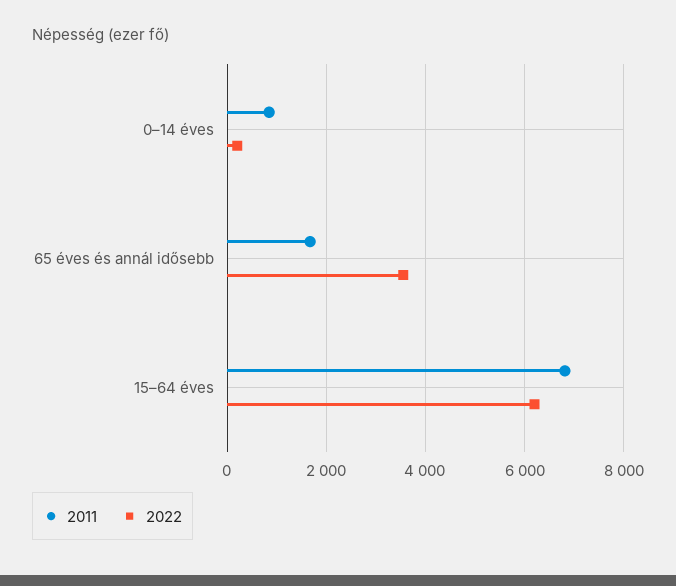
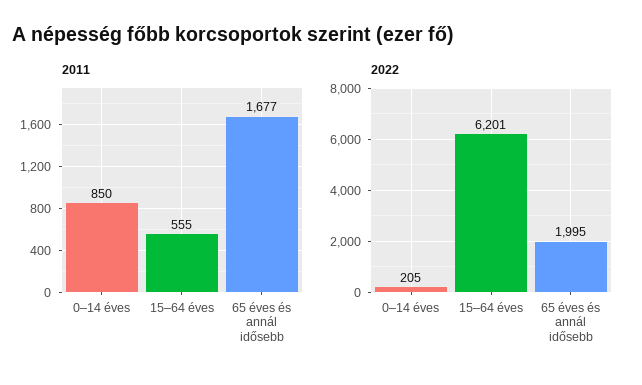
  {
    "2011": {
      "0–14 éves": 850,
      "65 éves és annál idősebb": 1677,
-     "15–64 éves": 6800
+     "15–64 éves": 555
    },
    "2022": {
      "0–14 éves": 205,
-     "65 éves és annál idősebb": 3600,
+     "65 éves és annál idősebb": 1995,
      "15–64 éves": 6201
    }
  }

